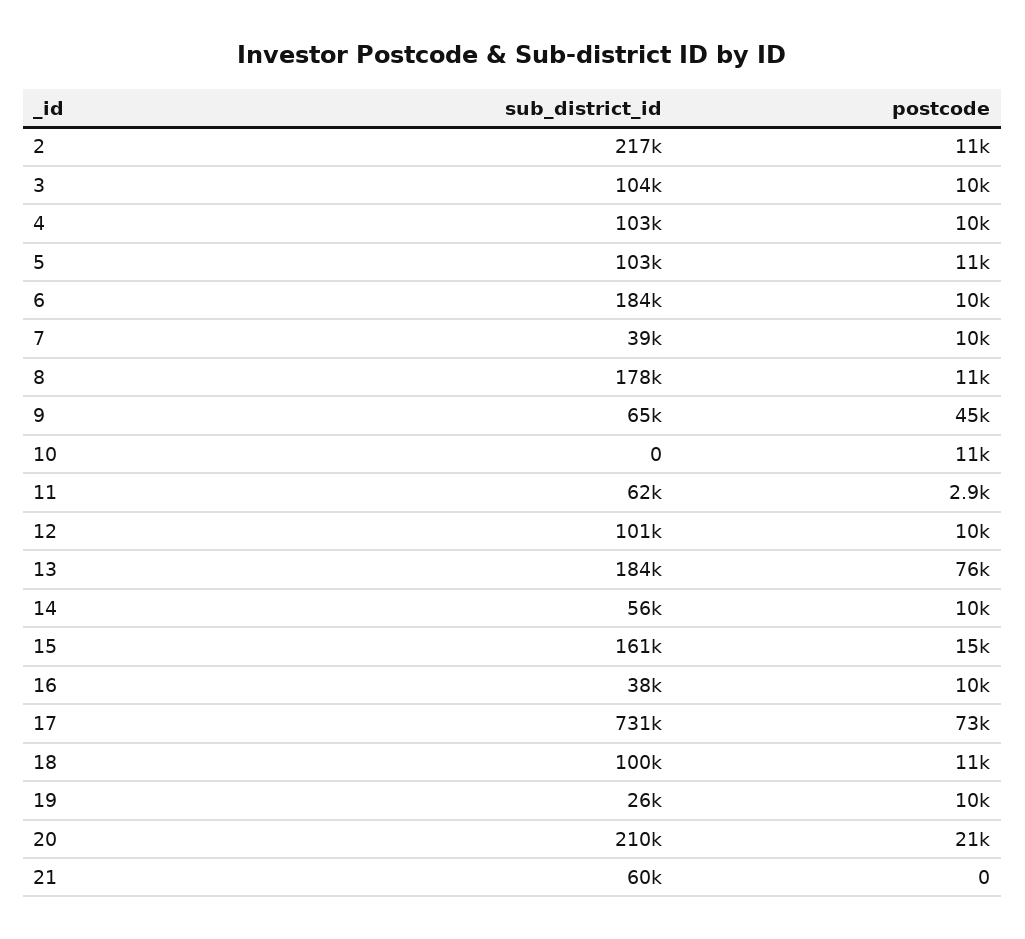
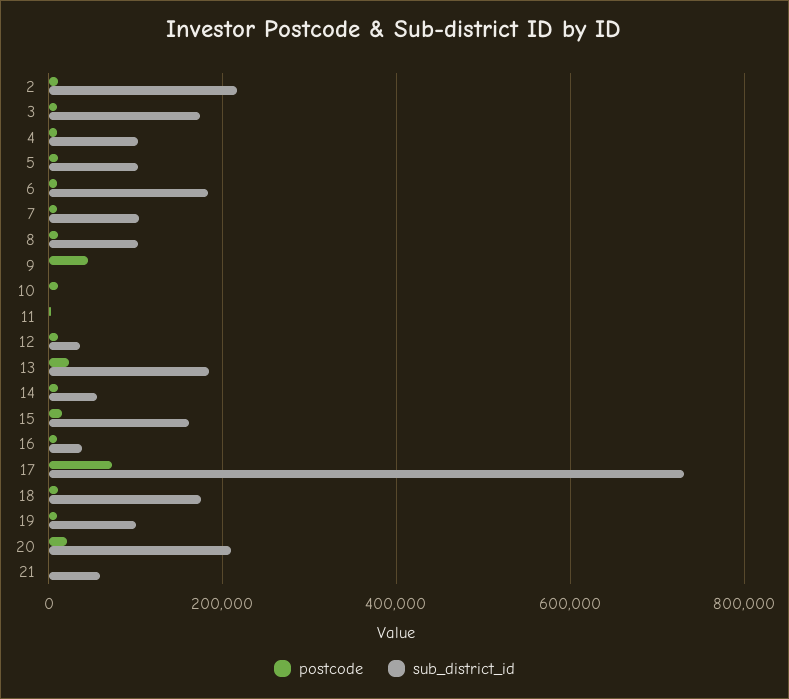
  {
    "sub_district_id": {
      "2": 217000,
-     "3": 104000,
+     "3": 180000,
      "4": 103000,
      "5": 103000,
      "6": 184000,
-     "7": 39000,
+     "7": 100000,
-     "8": 178000,
+     "8": 100000,
-     "9": 65000,
+     "9": 0,
      "10": 0,
-     "11": 62000,
+     "11": 0,
-     "12": 101000,
+     "12": 40000,
      "13": 184000,
      "14": 56000,
      "15": 161000,
      "16": 38000,
      "17": 731000,
-     "18": 100000,
+     "18": 180000,
-     "19": 26000,
+     "19": 100000,
      "20": 210000,
      "21": 60000
    },
    "postcode": {
      "2": 11000,
      "3": 10000,
      "4": 10000,
      "5": 11000,
      "6": 10000,
      "7": 10000,
      "8": 11000,
      "9": 45000,
      "10": 11000,
      "11": 2900,
      "12": 10000,
-     "13": 76000,
+     "13": 20000,
      "14": 10000,
      "15": 15000,
      "16": 10000,
      "17": 73000,
      "18": 11000,
      "19": 10000,
      "20": 21000,
      "21": 0
    }
  }

